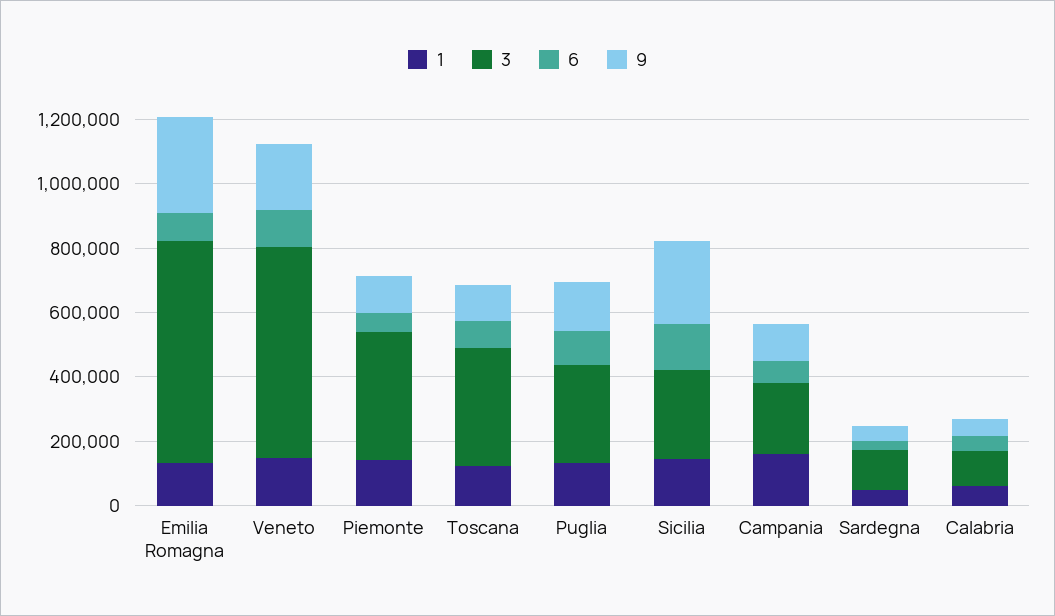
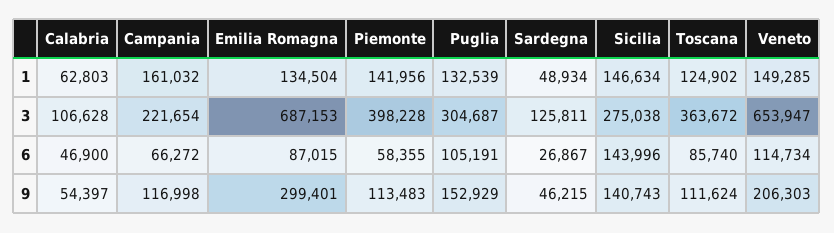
  {
    "1": {
      "Emilia Romagna": 134504,
      "Veneto": 149285,
      "Piemonte": 141956,
      "Toscana": 124902,
      "Puglia": 132539,
      "Sicilia": 146634,
      "Campania": 161032,
      "Sardegna": 48934,
      "Calabria": 62803
    },
    "3": {
      "Emilia Romagna": 687153,
      "Veneto": 653947,
      "Piemonte": 398228,
      "Toscana": 363672,
      "Puglia": 304687,
      "Sicilia": 275038,
      "Campania": 221654,
      "Sardegna": 125811,
      "Calabria": 106628
    },
    "6": {
      "Emilia Romagna": 87015,
      "Veneto": 114734,
      "Piemonte": 58355,
      "Toscana": 85740,
      "Puglia": 105191,
      "Sicilia": 143996,
      "Campania": 66272,
      "Sardegna": 26867,
      "Calabria": 46900
    },
    "9": {
      "Emilia Romagna": 299401,
      "Veneto": 206303,
      "Piemonte": 113483,
      "Toscana": 111624,
      "Puglia": 152929,
-     "Sicilia": 250000,
+     "Sicilia": 140743,
      "Campania": 116998,
      "Sardegna": 46215,
      "Calabria": 54397
    }
  }

